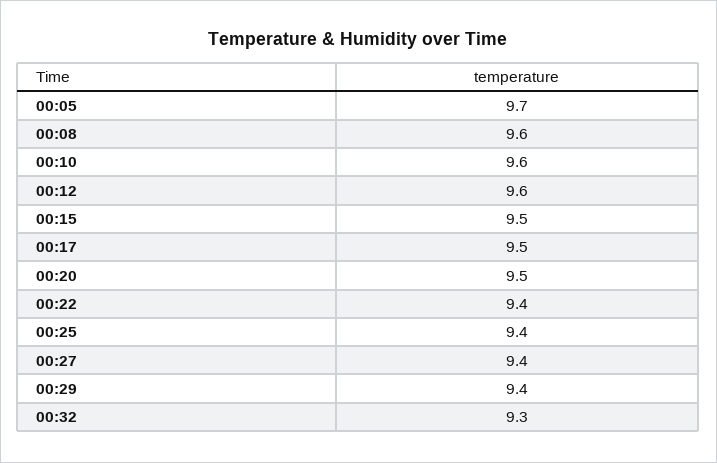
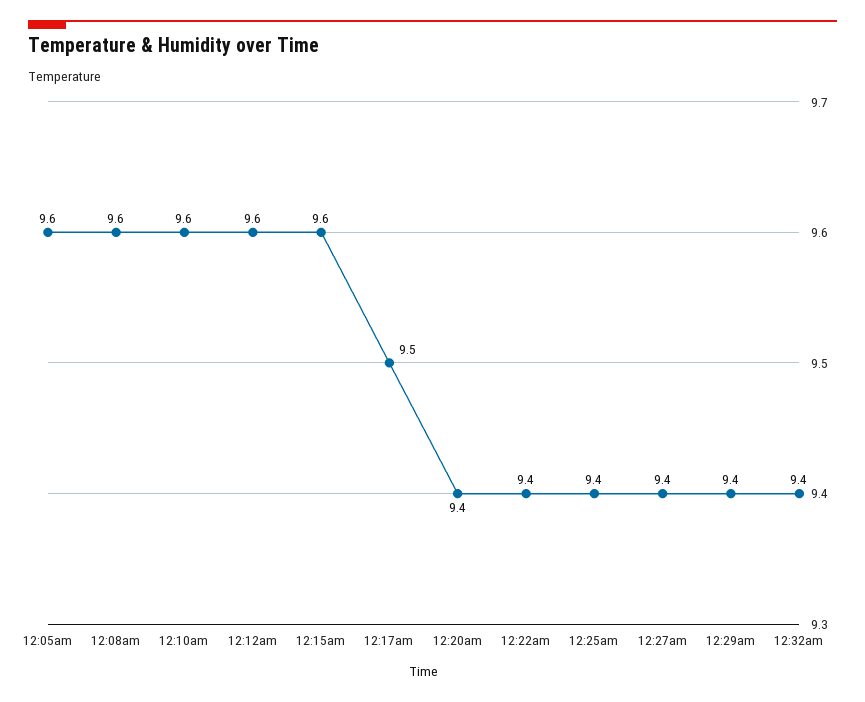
  {
-   "00:05": 9.7,
+   "00:05": 9.6,
    "00:08": 9.6,
    "00:10": 9.6,
    "00:12": 9.6,
-   "00:15": 9.5,
+   "00:15": 9.6,
    "00:17": 9.5,
-   "00:20": 9.5,
+   "00:20": 9.4,
    "00:22": 9.4,
    "00:25": 9.4,
    "00:27": 9.4,
    "00:29": 9.4,
-   "00:32": 9.3
+   "00:32": 9.4
  }

